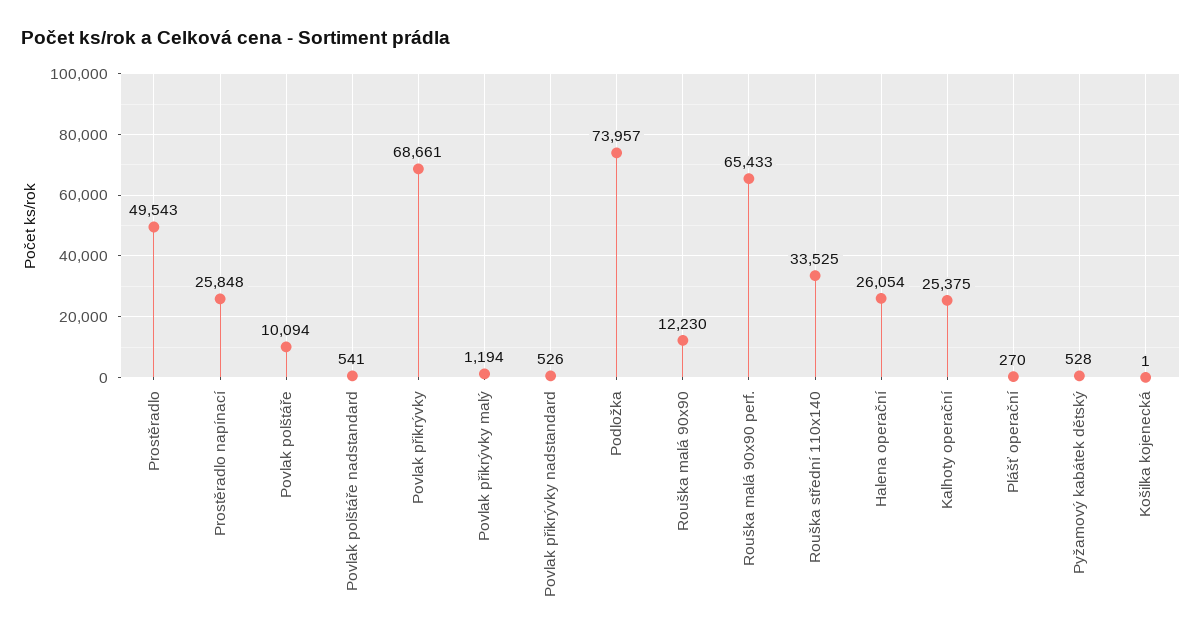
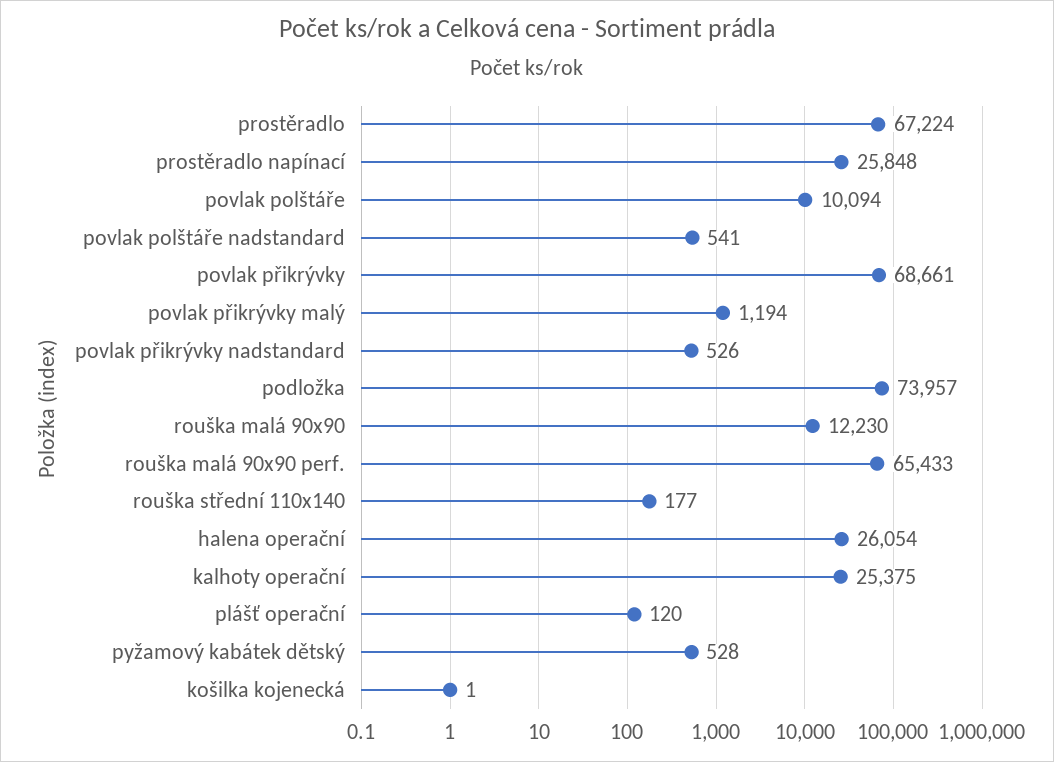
  {
-   "Prostěradlo": 49543,
+   "Prostěradlo": 67224,
    "Prostěradlo napínací": 25848,
    "Povlak polštáře": 10094,
    "Povlak polštáře nadstandard": 541,
    "Povlak přikrývky": 68661,
    "Povlak přikrývky malý": 1194,
    "Povlak přikrývky nadstandard": 526,
    "Podložka": 73957,
    "Rouška malá 90x90": 12230,
    "Rouška malá 90x90 perf.": 65433,
-   "Rouška střední 110x140": 33525,
+   "Rouška střední 110x140": 177,
    "Halena operační": 26054,
    "Kalhoty operační": 25375,
-   "Plášť operační": 270,
+   "Plášť operační": 120,
    "Pyžamový kabátek dětský": 528,
    "Košilka kojenecká": 1
  }

